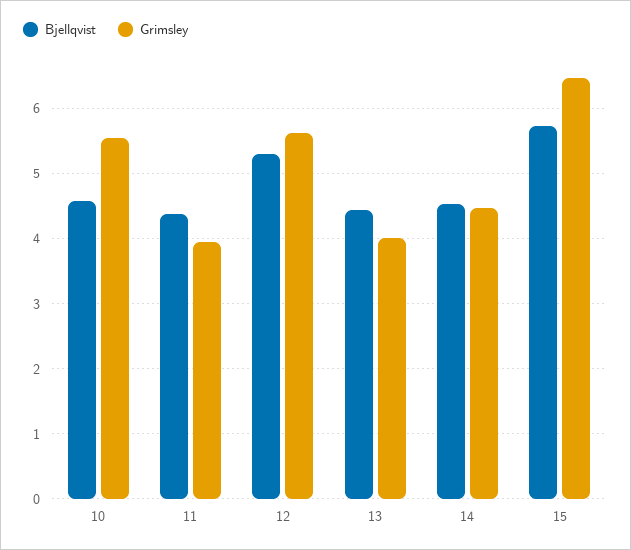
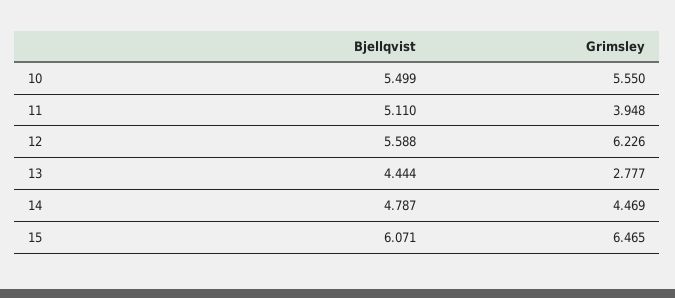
  {
    "Bjellqvist": {
-     "10": 4.6,
+     "10": 5.499,
-     "11": 4.4,
+     "11": 5.11,
-     "12": 5.3,
+     "12": 5.588,
      "13": 4.444,
-     "14": 4.5,
+     "14": 4.787,
-     "15": 5.7
+     "15": 6.071
    },
    "Grimsley": {
      "10": 5.55,
      "11": 3.948,
-     "12": 5.6,
+     "12": 6.226,
-     "13": 4,
+     "13": 2.777,
      "14": 4.469,
      "15": 6.465
    }
  }

